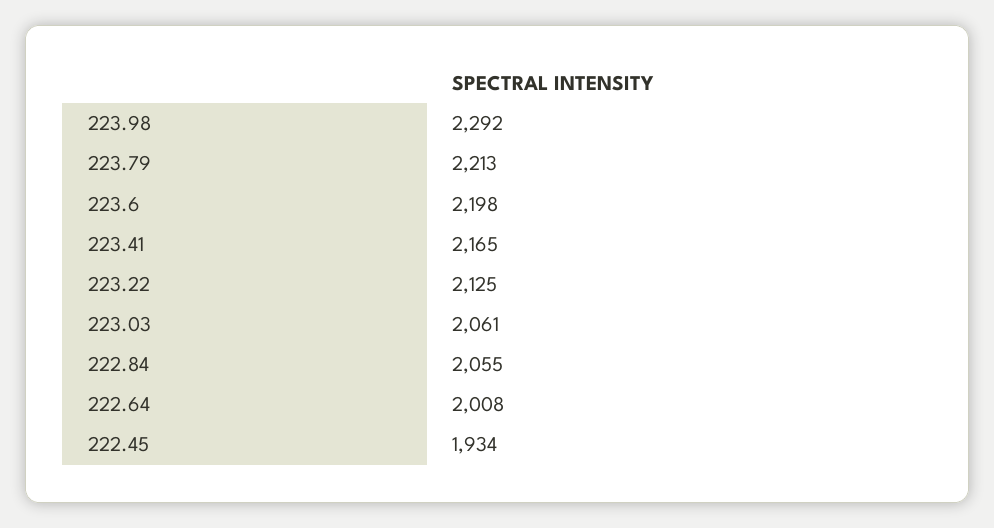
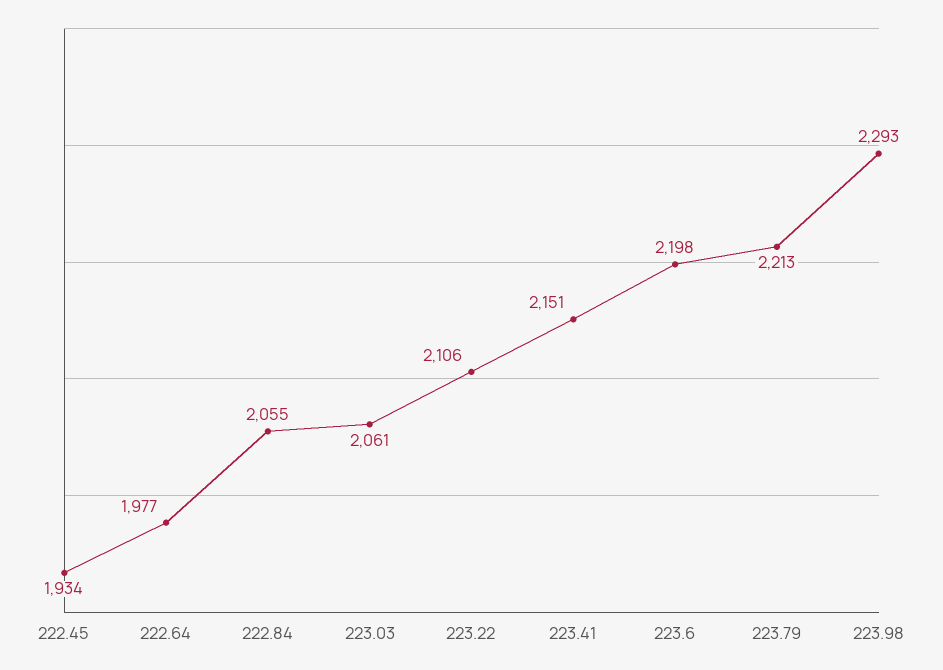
  {
-   "223.98": 2292,
+   "223.98": 2293,
    "223.79": 2213,
    "223.6": 2198,
-   "223.41": 2165,
+   "223.41": 2151,
-   "223.22": 2125,
+   "223.22": 2106,
    "223.03": 2061,
    "222.84": 2055,
-   "222.64": 2008,
+   "222.64": 1977,
    "222.45": 1934
  }

